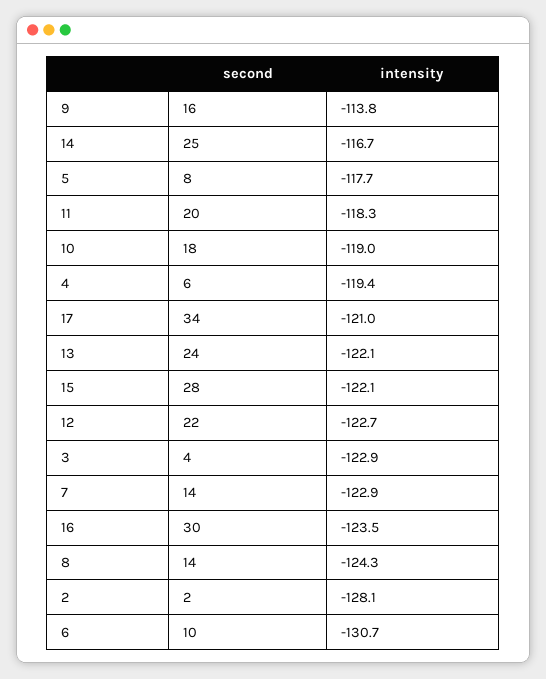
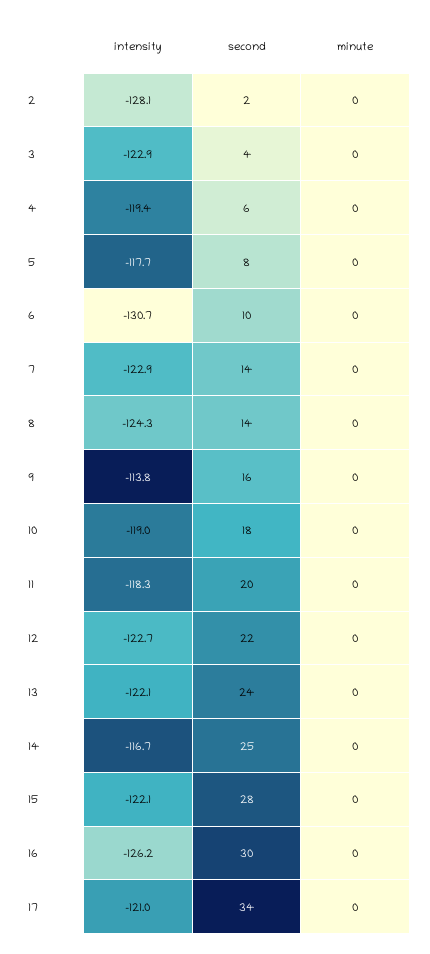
  {
    "second": {
      "9": 16,
      "14": 25,
      "5": 8,
      "11": 20,
      "10": 18,
      "4": 6,
      "17": 34,
      "13": 24,
      "15": 28,
      "12": 22,
      "3": 4,
      "7": 14,
      "16": 30,
      "8": 14,
      "2": 2,
      "6": 10
    },
    "intensity": {
      "9": -113.8,
      "14": -116.7,
      "5": -117.7,
      "11": -118.3,
      "10": -119,
      "4": -119.4,
      "17": -121,
      "13": -122.1,
      "15": -122.1,
      "12": -122.7,
      "3": -122.9,
      "7": -122.9,
-     "16": -123.5,
+     "16": -126.2,
      "8": -124.3,
      "2": -128.1,
      "6": -130.7
-   }
+   },
+   "minute": {
+     "2": 0,
+     "3": 0,
+     "4": 0,
+     "5": 0,
+     "6": 0,
+     "7": 0,
+     "8": 0,
+     "9": 0,
+     "10": 0,
+     "11": 0,
+     "12": 0,
+     "13": 0,
+     "14": 0,
+     "15": 0,
+     "16": 0,
+     "17": 0
+   }
  }

